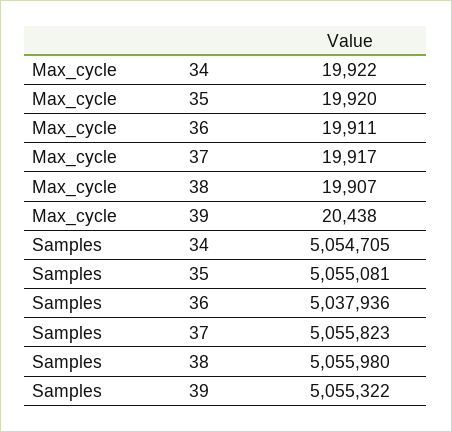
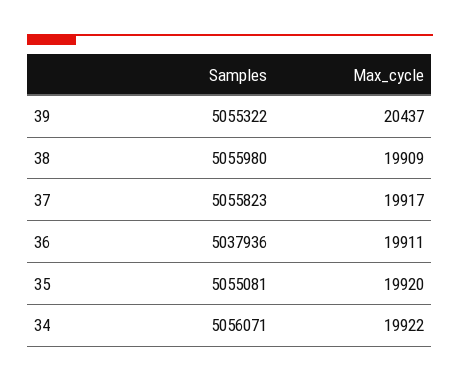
  {
    "Max_cycle": {
      "34": 19922,
      "35": 19920,
      "36": 19911,
      "37": 19917,
-     "38": 19907,
+     "38": 19909,
-     "39": 20438
+     "39": 20437
    },
    "Samples": {
-     "34": 5054705,
+     "34": 5056071,
      "35": 5055081,
      "36": 5037936,
      "37": 5055823,
      "38": 5055980,
      "39": 5055322
    }
  }

